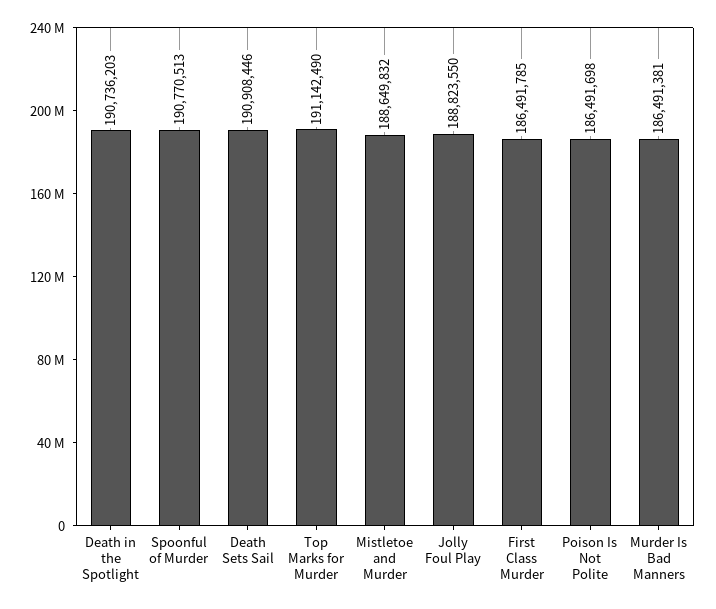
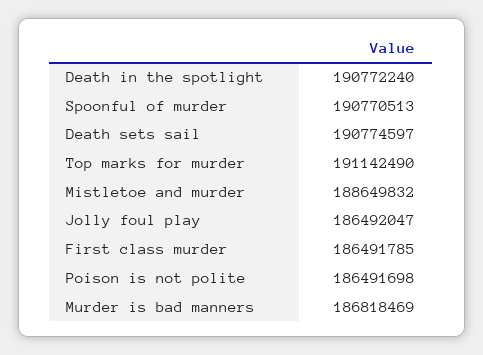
  {
-   "Death in the Spotlight": 190736203,
+   "Death in the Spotlight": 190772240,
    "Spoonful of Murder": 190770513,
-   "Death Sets Sail": 190908446,
+   "Death Sets Sail": 190774597,
    "Top Marks for Murder": 191142490,
    "Mistletoe and Murder": 188649832,
-   "Jolly Foul Play": 188823550,
+   "Jolly Foul Play": 186492047,
    "First Class Murder": 186491785,
    "Poison Is Not Polite": 186491698,
-   "Murder Is Bad Manners": 186491381
+   "Murder Is Bad Manners": 186818469
  }

